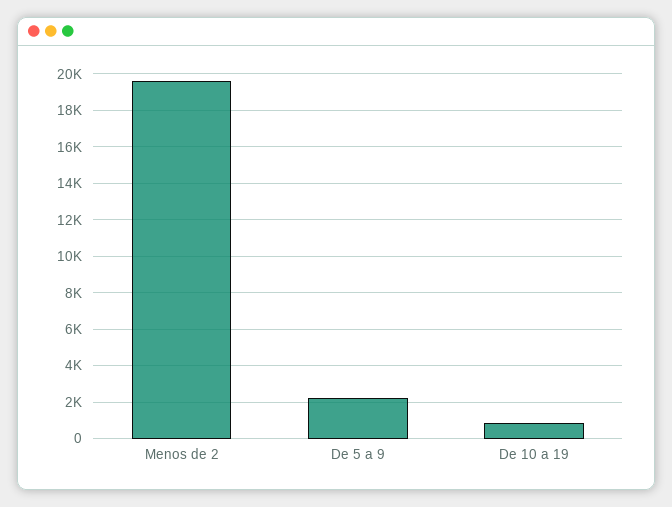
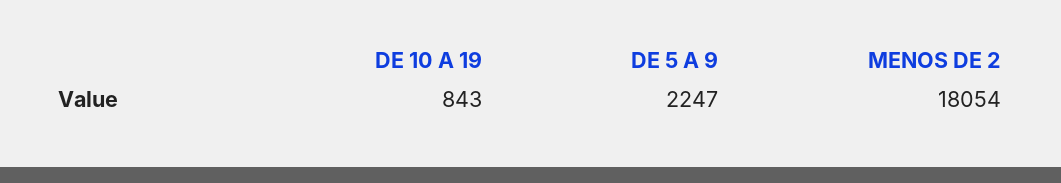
  {
-   "Menos de 2": 19500,
+   "Menos de 2": 18054,
    "De 5 a 9": 2247,
    "De 10 a 19": 843
  }

